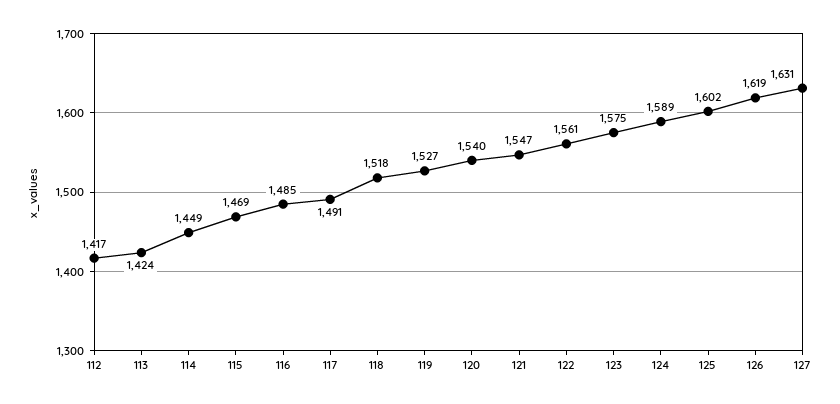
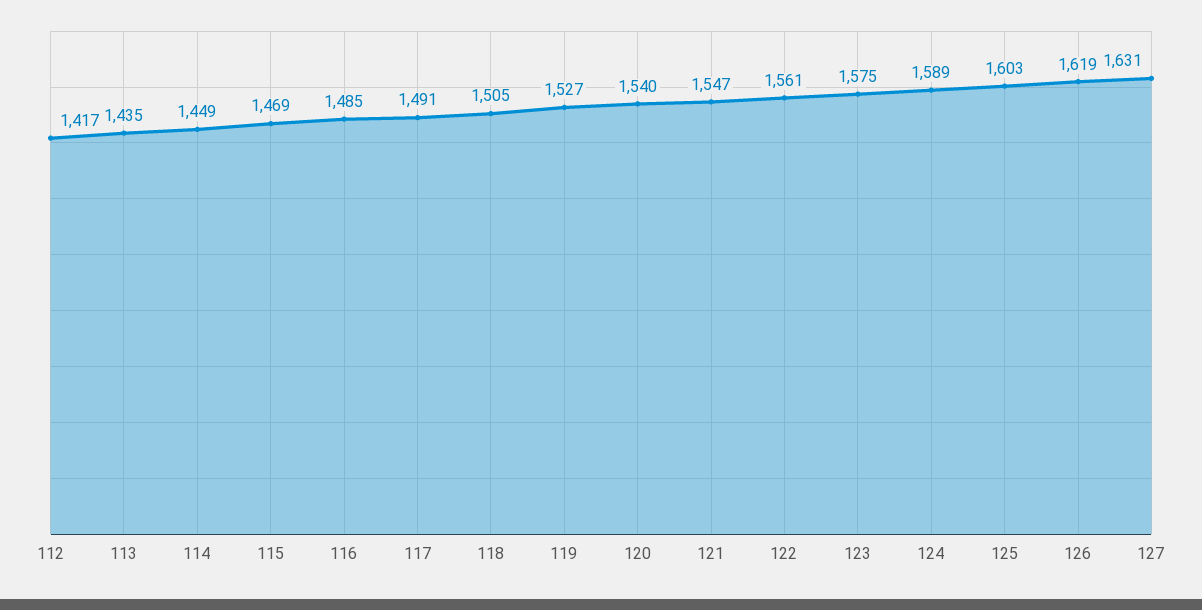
  {
    "112": 1417,
-   "113": 1424,
+   "113": 1435,
    "114": 1449,
    "115": 1469,
    "116": 1485,
    "117": 1491,
-   "118": 1518,
+   "118": 1505,
    "119": 1527,
    "120": 1540,
    "121": 1547,
    "122": 1561,
    "123": 1575,
    "124": 1589,
-   "125": 1602,
+   "125": 1603,
    "126": 1619,
    "127": 1631
  }

